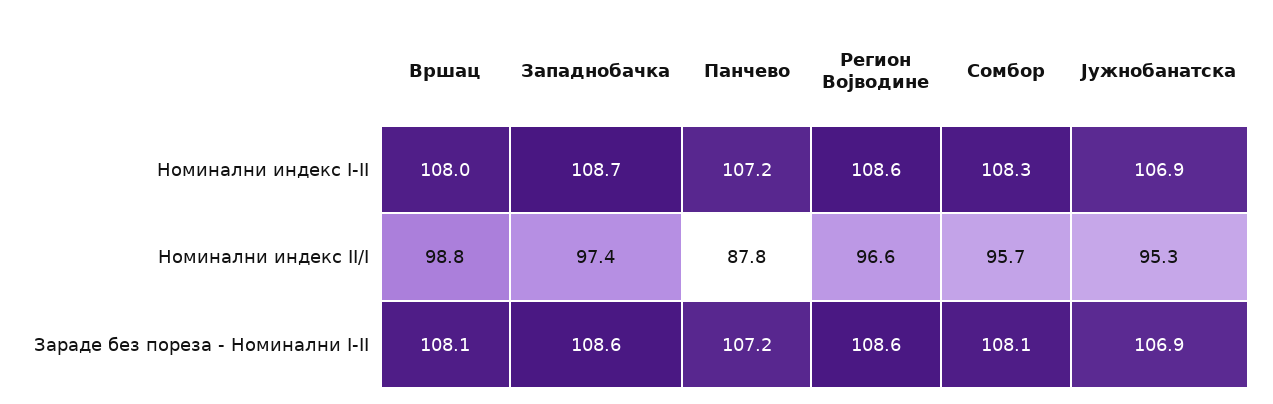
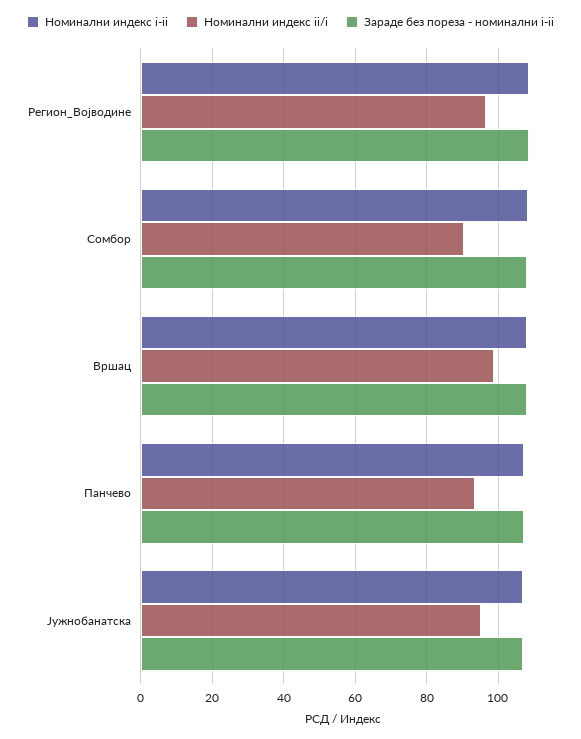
  {
    "Номинални индекс I-II": {
      "Вршац": 108,
-     "Западнобачка": 108.7,
      "Панчево": 107.2,
      "Регион Војводине": 108.6,
      "Сомбор": 108.3,
      "Јужнобанатска": 106.9
    },
    "Номинални индекс II/I": {
      "Вршац": 98.8,
-     "Западнобачка": 97.4,
-     "Панчево": 87.8,
+     "Панчево": 94,
      "Регион Војводине": 96.6,
-     "Сомбор": 95.7,
+     "Сомбор": 90,
      "Јужнобанатска": 95.3
    },
    "Зараде без пореза - Номинални I-II": {
      "Вршац": 108.1,
-     "Западнобачка": 108.6,
      "Панчево": 107.2,
      "Регион Војводине": 108.6,
      "Сомбор": 108.1,
      "Јужнобанатска": 106.9
    }
  }

